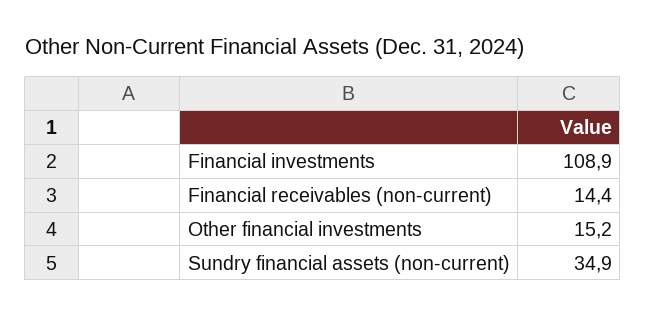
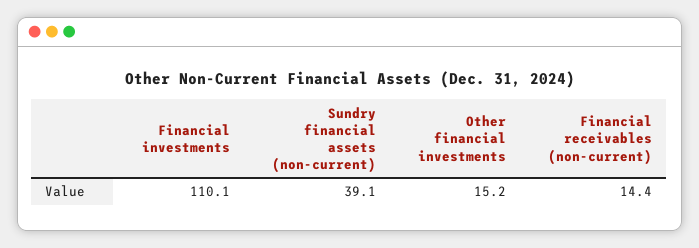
  {
-   "Financial investments": 108.9,
+   "Financial investments": 110.1,
    "Financial receivables (non-current)": 14.4,
    "Other financial investments": 15.2,
-   "Sundry financial assets (non-current)": 34.9
+   "Sundry financial assets (non-current)": 39.1
  }

